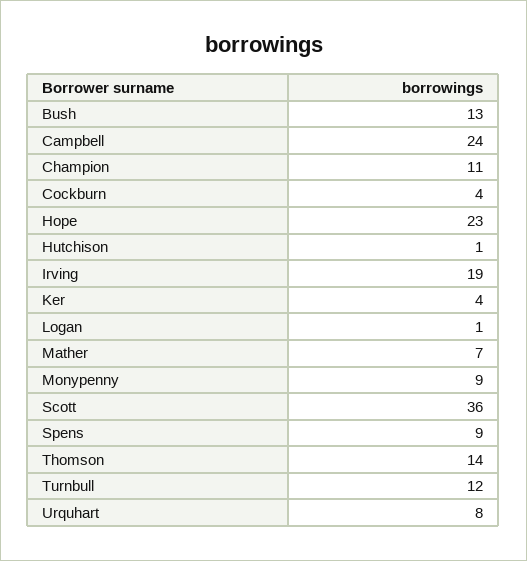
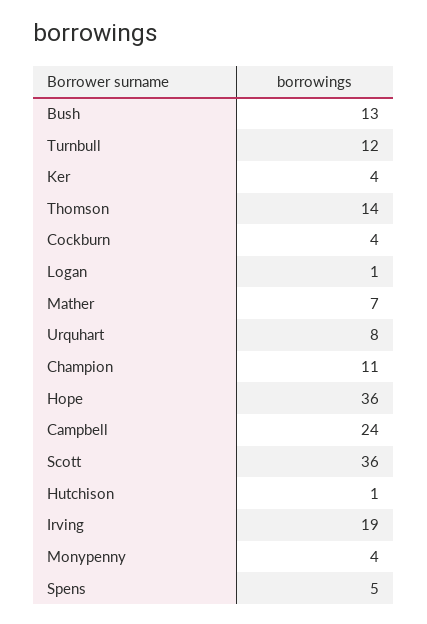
  {
    "Bush": 13,
    "Campbell": 24,
    "Champion": 11,
    "Cockburn": 4,
-   "Hope": 23,
+   "Hope": 36,
    "Hutchison": 1,
    "Irving": 19,
    "Ker": 4,
    "Logan": 1,
    "Mather": 7,
-   "Monypenny": 9,
+   "Monypenny": 4,
    "Scott": 36,
-   "Spens": 9,
+   "Spens": 5,
    "Thomson": 14,
    "Turnbull": 12,
    "Urquhart": 8
  }

